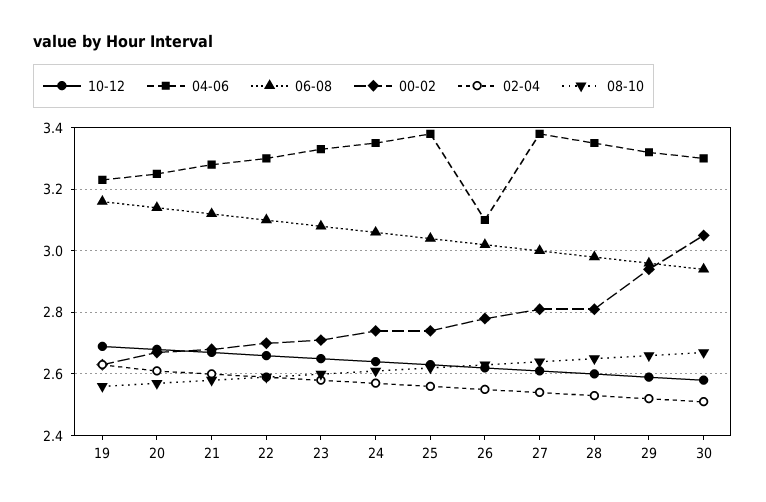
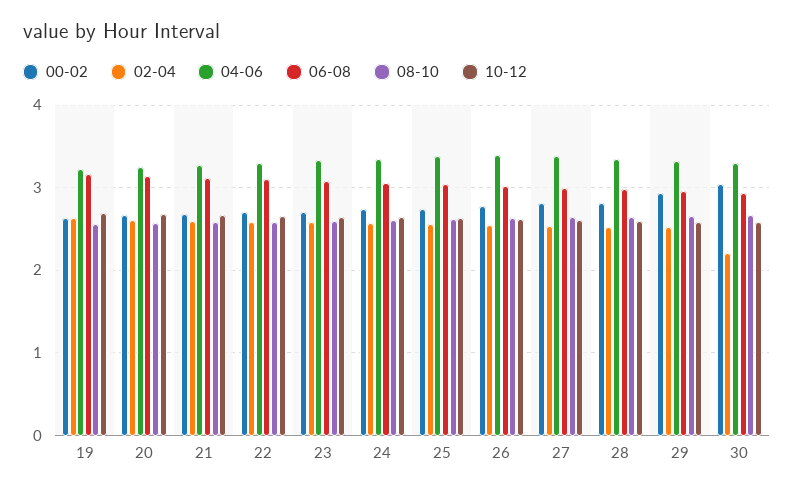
  {
    "10-12": {
      "19": 2.7,
      "20": 2.7,
      "21": 2.65,
      "22": 2.65,
      "23": 2.65,
      "24": 2.65,
      "25": 2.65,
      "26": 2.6,
      "27": 2.6,
      "28": 2.6,
      "29": 2.6,
      "30": 2.6
    },
    "04-06": {
      "19": 3.25,
      "20": 3.25,
      "21": 3.3,
      "22": 3.3,
      "23": 3.35,
      "24": 3.35,
      "25": 3.4,
-     "26": 3.1,
+     "26": 3.4,
      "27": 3.4,
      "28": 3.35,
      "29": 3.3,
      "30": 3.3
    },
    "06-08": {
      "19": 3.15,
      "20": 3.15,
      "21": 3.1,
      "22": 3.1,
      "23": 3.1,
      "24": 3.05,
      "25": 3.05,
      "26": 3,
      "27": 3,
      "28": 3,
      "29": 2.95,
      "30": 2.95
    },
    "00-02": {
      "19": 2.65,
      "20": 2.65,
      "21": 2.7,
      "22": 2.7,
      "23": 2.7,
      "24": 2.75,
      "25": 2.75,
      "26": 2.8,
      "27": 2.8,
      "28": 2.8,
      "29": 2.95,
      "30": 3.05
    },
    "02-04": {
      "19": 2.65,
      "20": 2.6,
      "21": 2.6,
      "22": 2.6,
      "23": 2.6,
      "24": 2.55,
      "25": 2.55,
      "26": 2.55,
      "27": 2.55,
      "28": 2.55,
      "29": 2.5,
-     "30": 2.5
+     "30": 2.2
    },
    "08-10": {
      "19": 2.55,
      "20": 2.55,
      "21": 2.6,
      "22": 2.6,
      "23": 2.6,
      "24": 2.6,
      "25": 2.6,
      "26": 2.65,
      "27": 2.65,
      "28": 2.65,
      "29": 2.65,
      "30": 2.65
    }
  }

